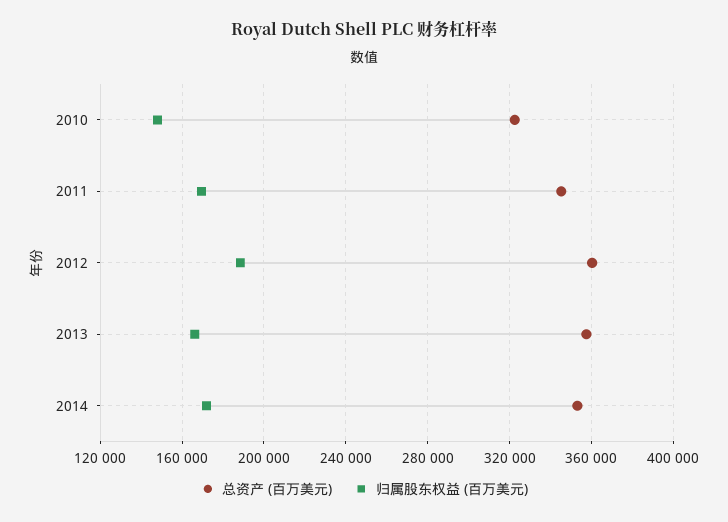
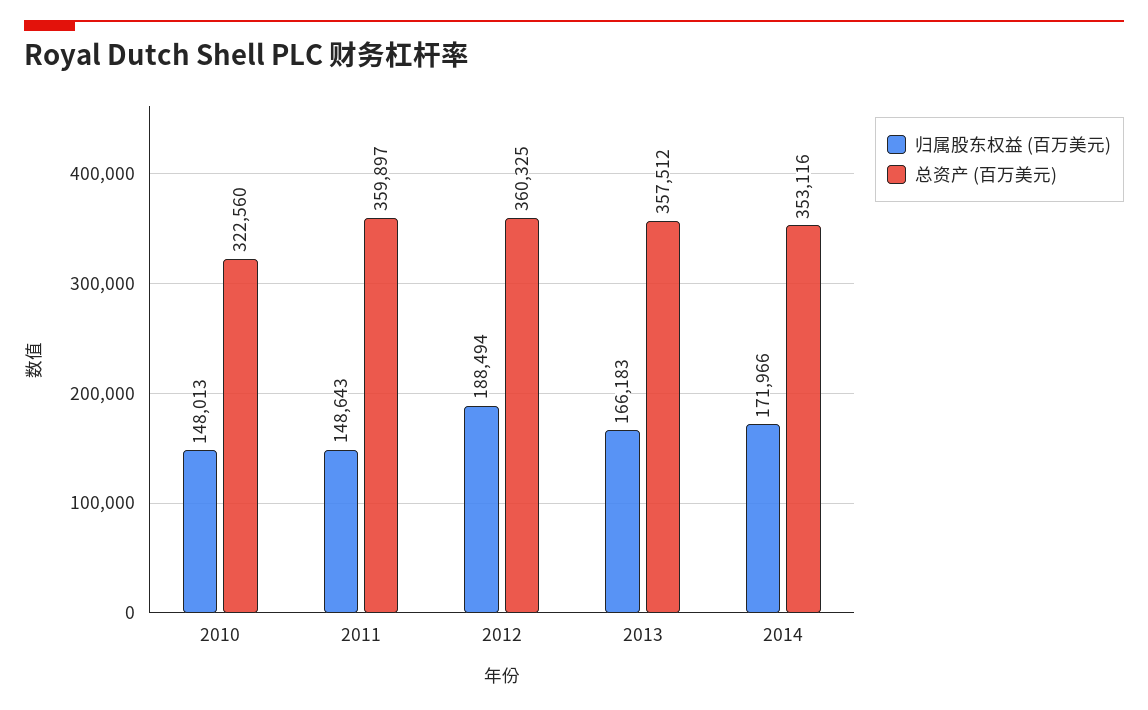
  {
    "总资产 (百万美元)": {
      "2010": 322560,
-     "2011": 345000,
+     "2011": 359897,
      "2012": 360325,
      "2013": 357512,
      "2014": 353116
    },
    "归属股东权益 (百万美元)": {
      "2010": 148013,
-     "2011": 170000,
+     "2011": 148643,
      "2012": 188494,
      "2013": 166183,
      "2014": 171966
    }
  }

